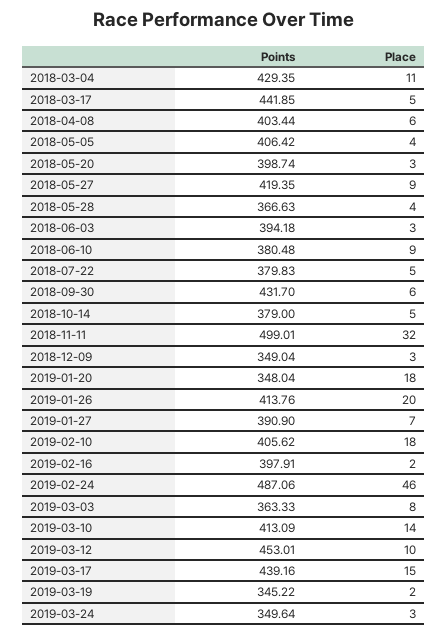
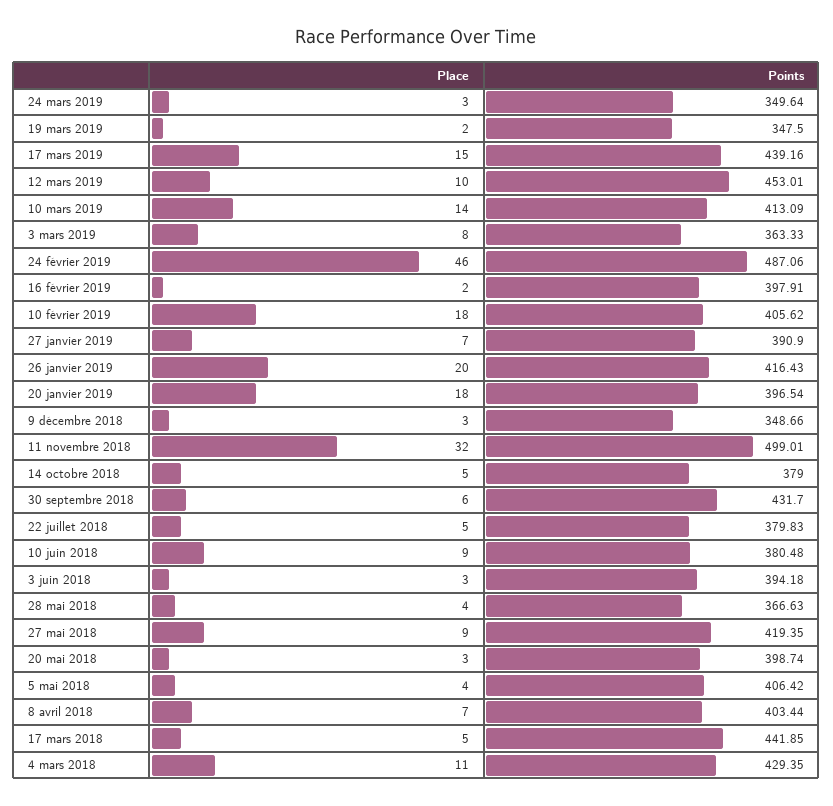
  {
    "Points": {
      "2018-03-04": 429.35,
      "2018-03-17": 441.85,
      "2018-04-08": 403.44,
      "2018-05-05": 406.42,
      "2018-05-20": 398.74,
      "2018-05-27": 419.35,
      "2018-05-28": 366.63,
      "2018-06-03": 394.18,
      "2018-06-10": 380.48,
      "2018-07-22": 379.83,
      "2018-09-30": 431.7,
      "2018-10-14": 379,
      "2018-11-11": 499.01,
-     "2018-12-09": 349.04,
+     "2018-12-09": 348.66,
-     "2019-01-20": 348.04,
+     "2019-01-20": 396.54,
-     "2019-01-26": 413.76,
+     "2019-01-26": 416.43,
      "2019-01-27": 390.9,
      "2019-02-10": 405.62,
      "2019-02-16": 397.91,
      "2019-02-24": 487.06,
      "2019-03-03": 363.33,
      "2019-03-10": 413.09,
      "2019-03-12": 453.01,
      "2019-03-17": 439.16,
-     "2019-03-19": 345.22,
+     "2019-03-19": 347.5,
      "2019-03-24": 349.64
    },
    "Place": {
      "2018-03-04": 11,
      "2018-03-17": 5,
-     "2018-04-08": 6,
+     "2018-04-08": 7,
      "2018-05-05": 4,
      "2018-05-20": 3,
      "2018-05-27": 9,
      "2018-05-28": 4,
      "2018-06-03": 3,
      "2018-06-10": 9,
      "2018-07-22": 5,
      "2018-09-30": 6,
      "2018-10-14": 5,
      "2018-11-11": 32,
      "2018-12-09": 3,
      "2019-01-20": 18,
      "2019-01-26": 20,
      "2019-01-27": 7,
      "2019-02-10": 18,
      "2019-02-16": 2,
      "2019-02-24": 46,
      "2019-03-03": 8,
      "2019-03-10": 14,
      "2019-03-12": 10,
      "2019-03-17": 15,
      "2019-03-19": 2,
      "2019-03-24": 3
    }
  }

